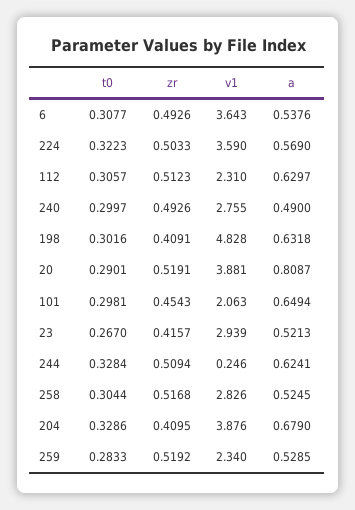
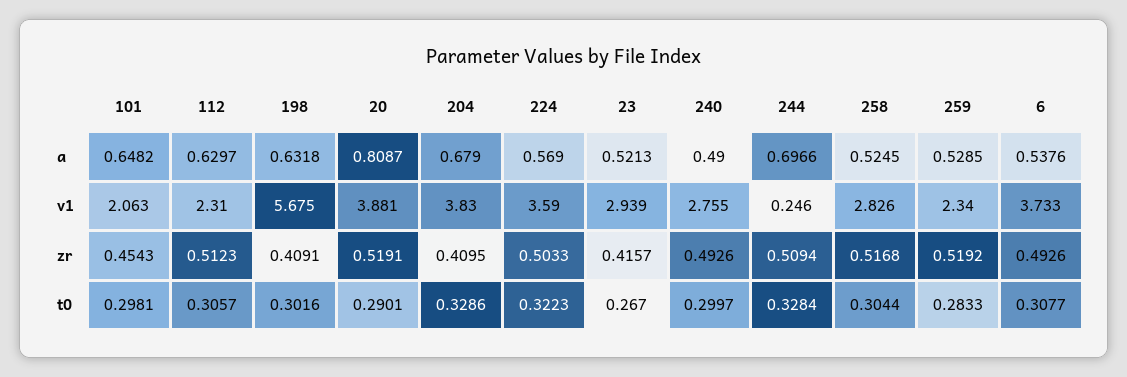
  {
    "t0": {
      "6": 0.3077,
      "224": 0.3223,
      "112": 0.3057,
      "240": 0.2997,
      "198": 0.3016,
      "20": 0.2901,
      "101": 0.2981,
      "23": 0.267,
      "244": 0.3284,
      "258": 0.3044,
      "204": 0.3286,
      "259": 0.2833
    },
    "zr": {
      "6": 0.4926,
      "224": 0.5033,
      "112": 0.5123,
      "240": 0.4926,
      "198": 0.4091,
      "20": 0.5191,
      "101": 0.4543,
      "23": 0.4157,
      "244": 0.5094,
      "258": 0.5168,
      "204": 0.4095,
      "259": 0.5192
    },
    "v1": {
-     "6": 3.643,
+     "6": 3.733,
      "224": 3.59,
      "112": 2.31,
      "240": 2.755,
-     "198": 4.828,
+     "198": 5.675,
      "20": 3.881,
      "101": 2.063,
      "23": 2.939,
      "244": 0.246,
      "258": 2.826,
-     "204": 3.876,
+     "204": 3.83,
      "259": 2.34
    },
    "a": {
      "6": 0.5376,
      "224": 0.569,
      "112": 0.6297,
      "240": 0.49,
      "198": 0.6318,
      "20": 0.8087,
-     "101": 0.6494,
+     "101": 0.6482,
      "23": 0.5213,
-     "244": 0.6241,
+     "244": 0.6966,
      "258": 0.5245,
      "204": 0.679,
      "259": 0.5285
    }
  }

